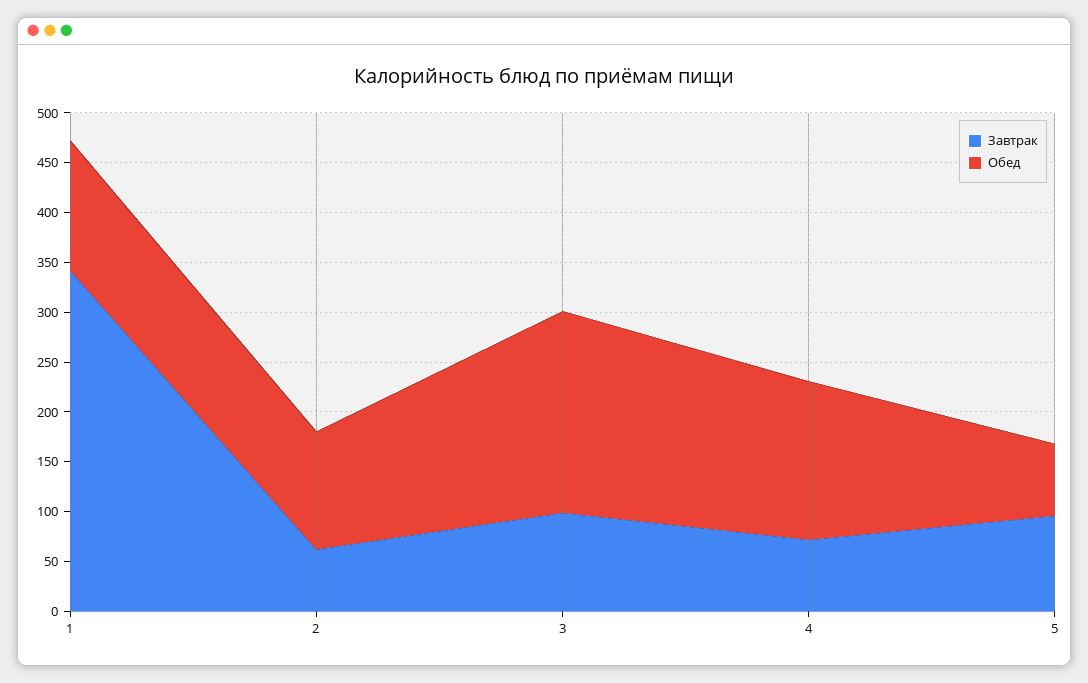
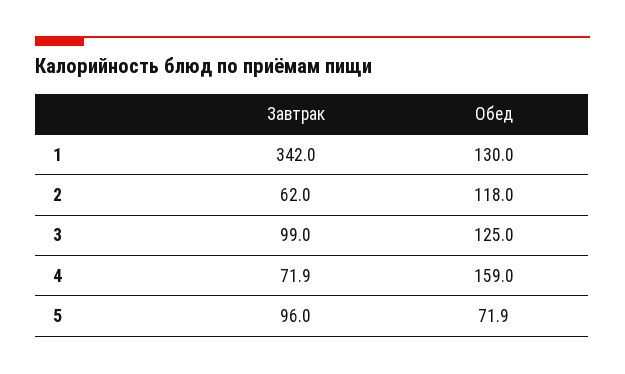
  {
    "Завтрак": {
      "1": 342,
      "2": 62,
      "3": 99,
      "4": 71.9,
      "5": 96
    },
    "Обед": {
      "1": 130,
      "2": 118,
-     "3": 200,
+     "3": 125,
      "4": 159,
      "5": 71.9
    }
  }

